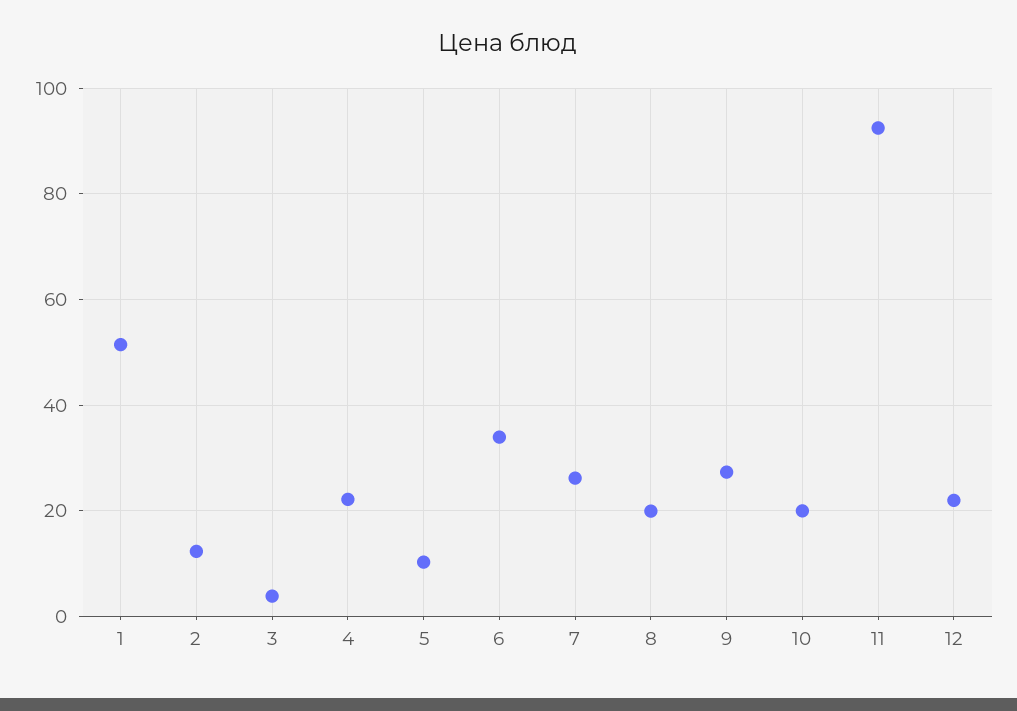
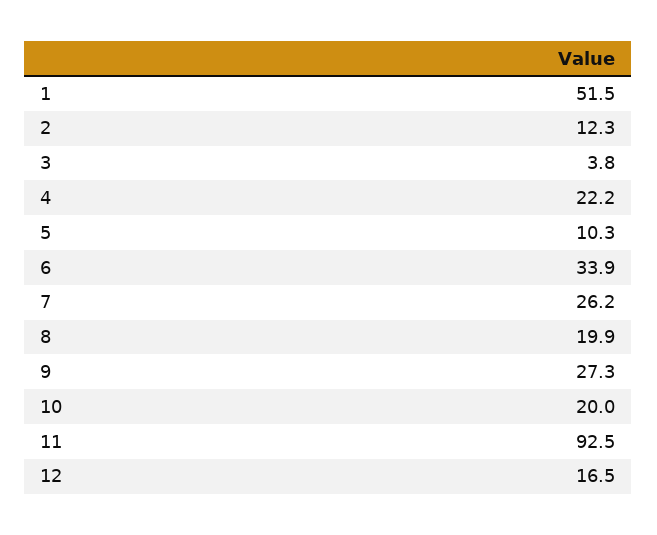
  {
    "1": 51.5,
    "2": 12.3,
    "3": 3.8,
    "4": 22.2,
    "5": 10.3,
    "6": 33.9,
    "7": 26.2,
    "8": 19.9,
    "9": 27.3,
    "10": 20,
    "11": 92.5,
-   "12": 22
+   "12": 16.5
  }

